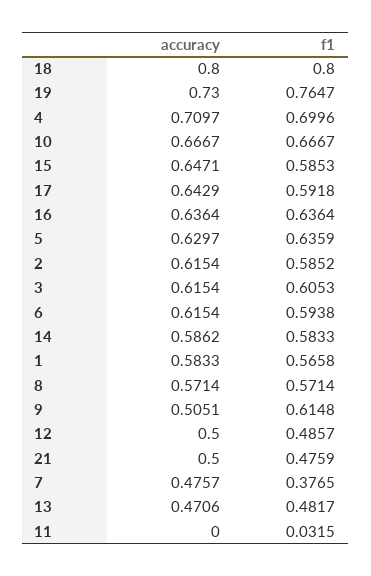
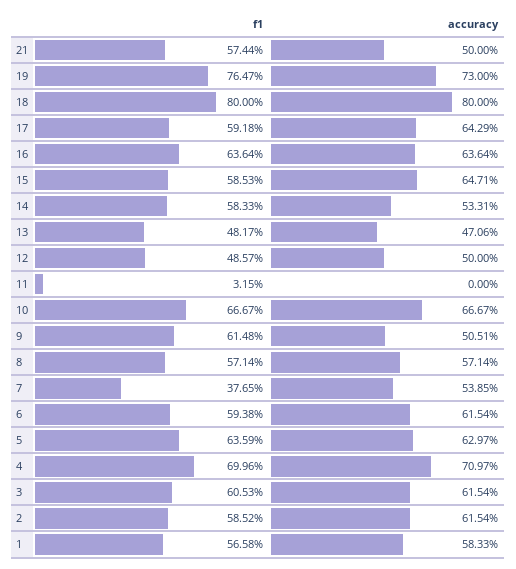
  {
    "accuracy": {
      "18": 0.8,
      "19": 0.73,
      "4": 0.7097,
      "10": 0.6667,
      "15": 0.6471,
      "17": 0.6429,
      "16": 0.6364,
      "5": 0.6297,
      "2": 0.6154,
      "3": 0.6154,
      "6": 0.6154,
-     "14": 0.5862,
+     "14": 0.5331,
      "1": 0.5833,
      "8": 0.5714,
      "9": 0.5051,
      "12": 0.5,
      "21": 0.5,
-     "7": 0.4757,
+     "7": 0.5385,
      "13": 0.4706,
      "11": 0
    },
    "f1": {
      "18": 0.8,
      "19": 0.7647,
      "4": 0.6996,
      "10": 0.6667,
      "15": 0.5853,
      "17": 0.5918,
      "16": 0.6364,
      "5": 0.6359,
      "2": 0.5852,
      "3": 0.6053,
      "6": 0.5938,
      "14": 0.5833,
      "1": 0.5658,
      "8": 0.5714,
      "9": 0.6148,
      "12": 0.4857,
-     "21": 0.4759,
+     "21": 0.5744,
      "7": 0.3765,
      "13": 0.4817,
      "11": 0.0315
    }
  }

